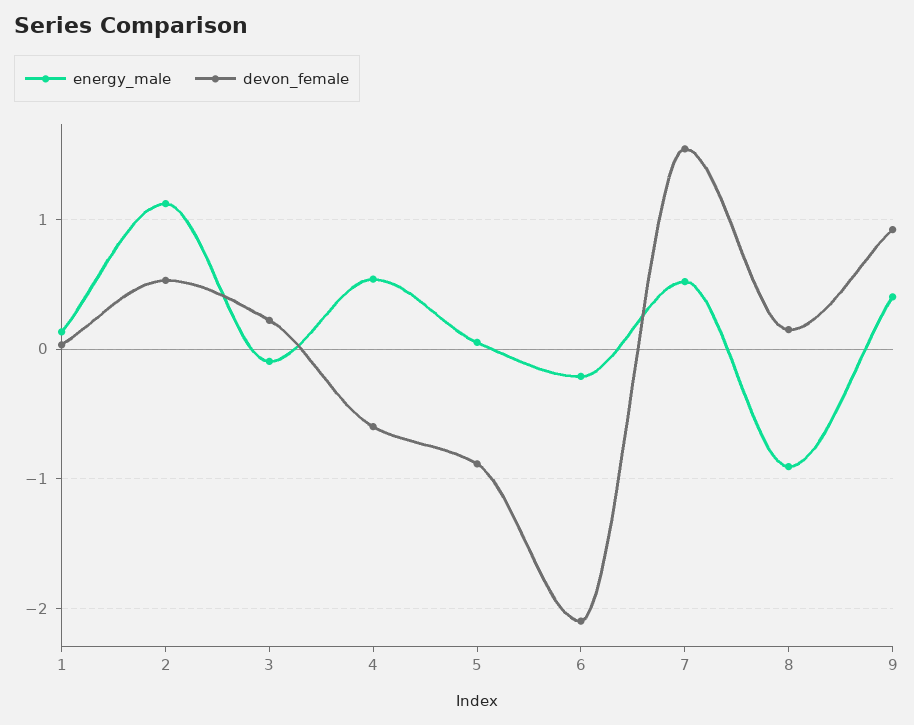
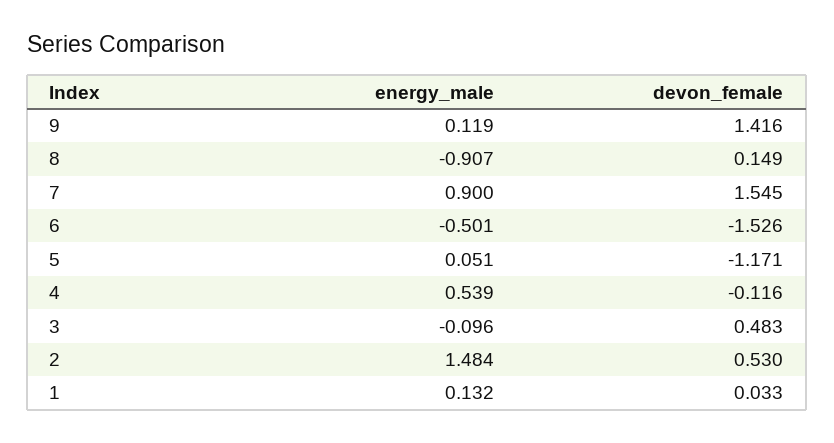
  {
    "energy_male": {
      "1": 0.132,
-     "2": 1.1,
+     "2": 1.484,
      "3": -0.096,
      "4": 0.539,
      "5": 0.051,
-     "6": -0.2,
+     "6": -0.501,
-     "7": 0.5,
+     "7": 0.9,
      "8": -0.907,
-     "9": 0.4
+     "9": 0.119
    },
    "devon_female": {
      "1": 0.033,
      "2": 0.53,
-     "3": 0.2,
+     "3": 0.483,
-     "4": -0.6,
+     "4": -0.116,
-     "5": -0.9,
+     "5": -1.171,
-     "6": -2.1,
+     "6": -1.526,
      "7": 1.545,
      "8": 0.149,
-     "9": 0.9
+     "9": 1.416
    }
  }

